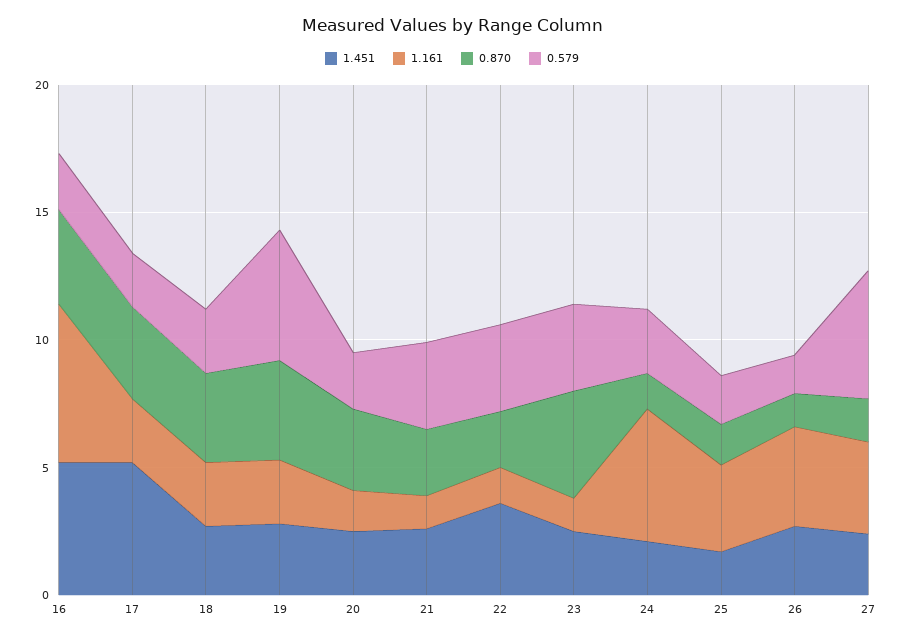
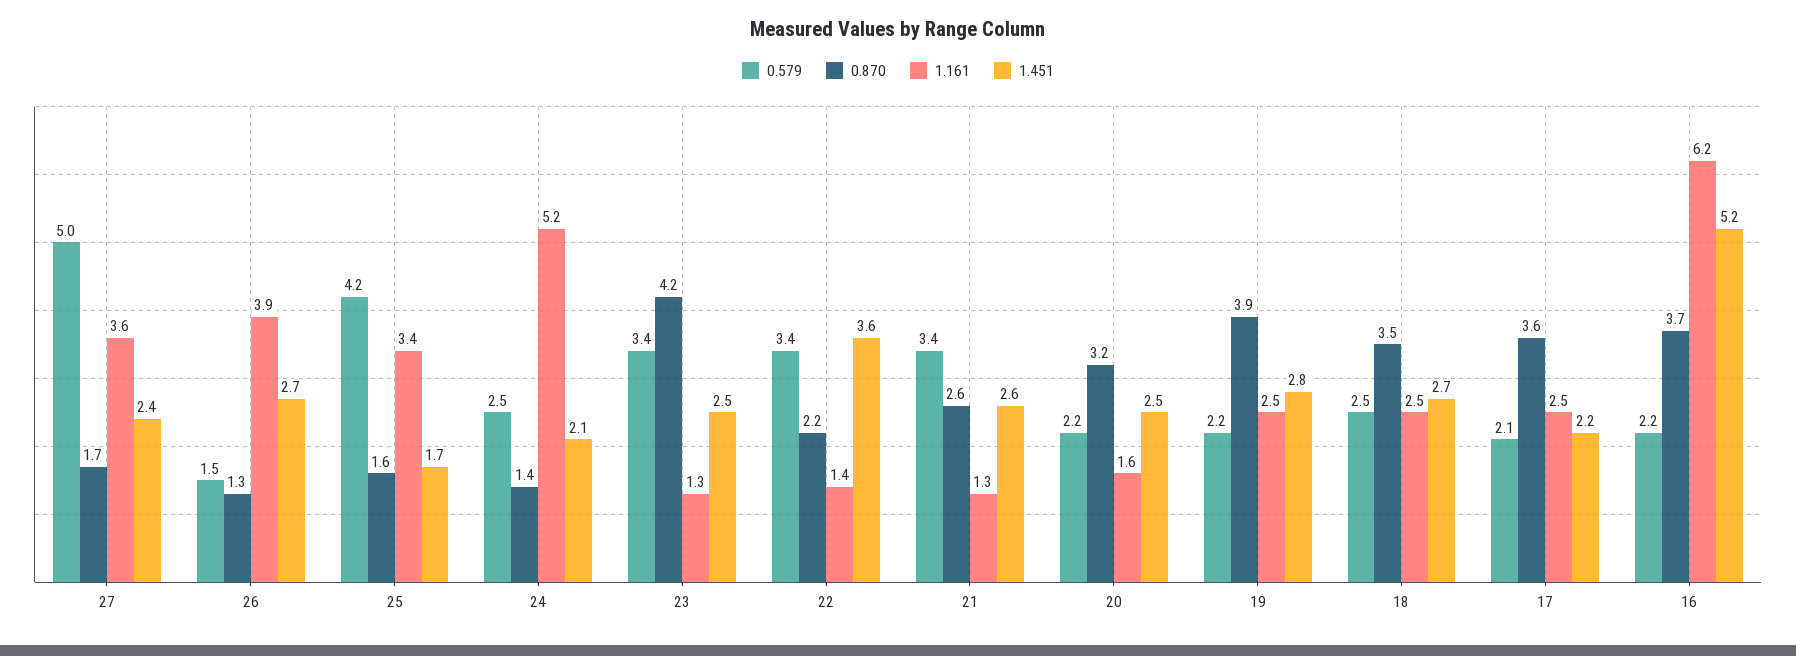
  {
    "1.451": {
      "16": 5.2,
-     "17": 5,
+     "17": 2.2,
      "18": 2.7,
      "19": 2.8,
      "20": 2.5,
      "21": 2.6,
      "22": 3.6,
      "23": 2.5,
      "24": 2.1,
      "25": 1.7,
      "26": 2.7,
      "27": 2.4
    },
    "1.161": {
      "16": 6.2,
      "17": 2.5,
      "18": 2.5,
      "19": 2.5,
      "20": 1.6,
      "21": 1.3,
      "22": 1.4,
      "23": 1.3,
      "24": 5.2,
      "25": 3.4,
      "26": 3.9,
      "27": 3.6
    },
    "0.870": {
      "16": 3.7,
      "17": 3.6,
      "18": 3.5,
      "19": 3.9,
      "20": 3.2,
      "21": 2.6,
      "22": 2.2,
      "23": 4.2,
      "24": 1.4,
      "25": 1.6,
      "26": 1.3,
      "27": 1.7
    },
    "0.579": {
      "16": 2.2,
      "17": 2.1,
      "18": 2.5,
-     "19": 5,
+     "19": 2.2,
      "20": 2.2,
      "21": 3.4,
      "22": 3.4,
      "23": 3.4,
      "24": 2.5,
-     "25": 2,
+     "25": 4.2,
      "26": 1.5,
      "27": 5
    }
  }

